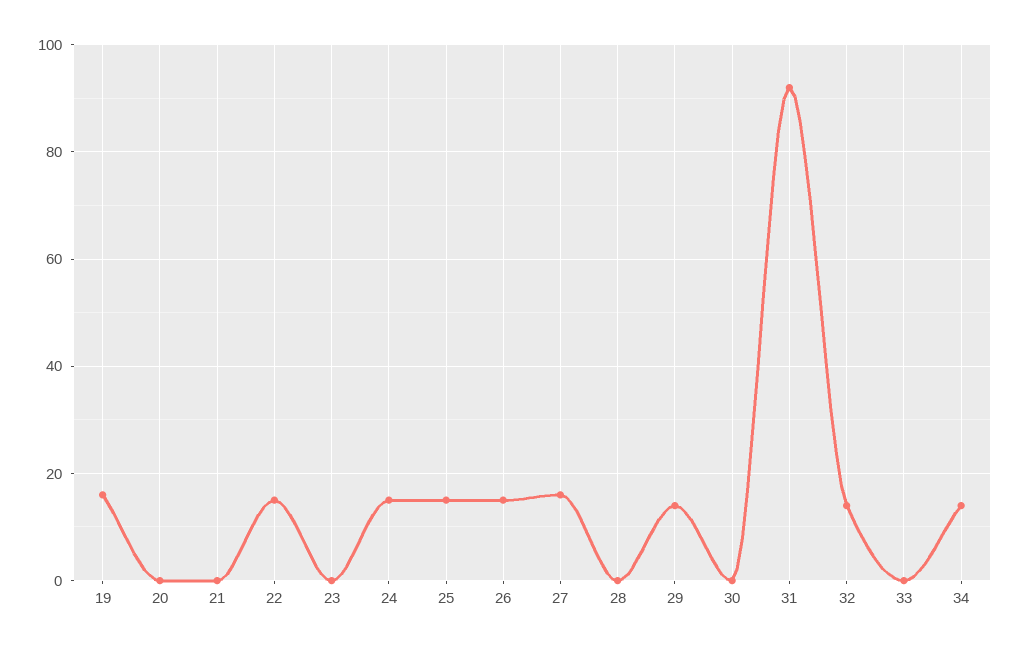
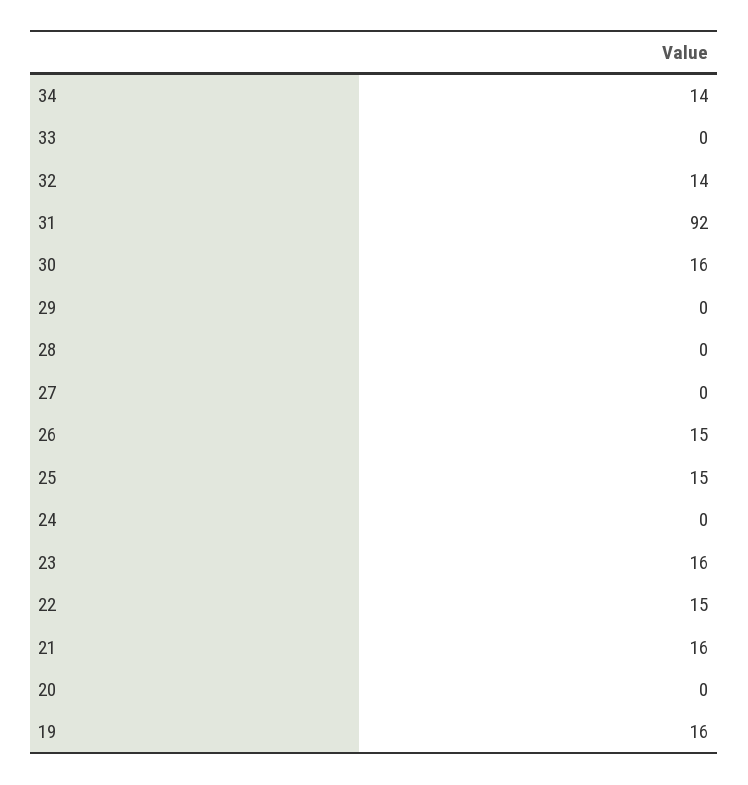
  {
    "19": 16,
    "20": 0,
-   "21": 0,
+   "21": 16,
    "22": 15,
-   "23": 0,
+   "23": 16,
-   "24": 15,
+   "24": 0,
    "25": 15,
    "26": 15,
-   "27": 15,
+   "27": 0,
    "28": 0,
-   "29": 15,
+   "29": 0,
-   "30": 0,
+   "30": 16,
    "31": 92,
    "32": 14,
    "33": 0,
    "34": 14
  }

